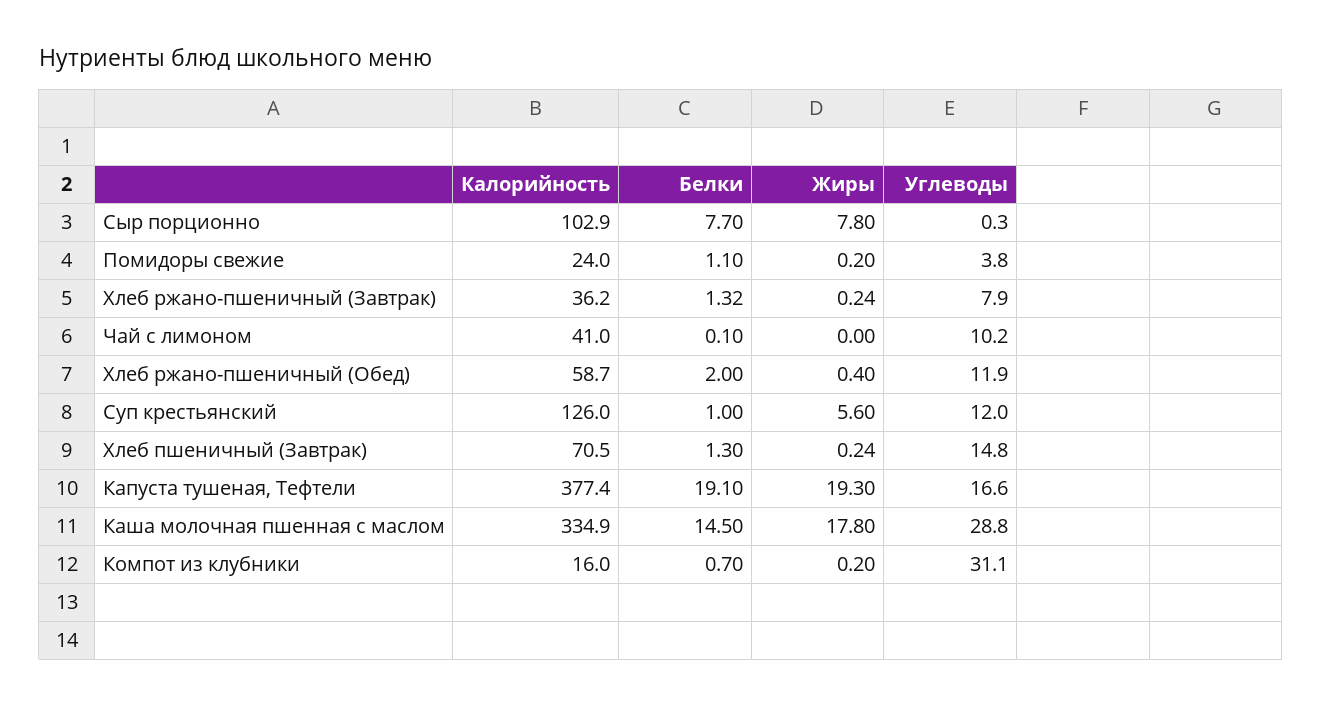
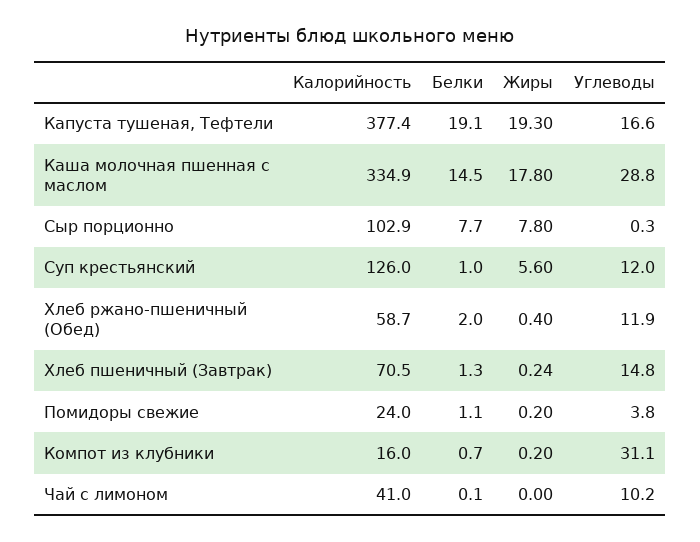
  {
    "Калорийность": {
      "Сыр порционно": 102.9,
      "Помидоры свежие": 24,
-     "Хлеб ржано-пшеничный (Завтрак)": 36.2,
      "Чай с лимоном": 41,
      "Хлеб ржано-пшеничный (Обед)": 58.7,
      "Суп крестьянский": 126,
      "Хлеб пшеничный (Завтрак)": 70.5,
      "Капуста тушеная, Тефтели": 377.4,
      "Каша молочная пшенная с маслом": 334.9,
      "Компот из клубники": 16
    },
    "Белки": {
      "Сыр порционно": 7.7,
      "Помидоры свежие": 1.1,
-     "Хлеб ржано-пшеничный (Завтрак)": 1.32,
      "Чай с лимоном": 0.1,
      "Хлеб ржано-пшеничный (Обед)": 2,
      "Суп крестьянский": 1,
      "Хлеб пшеничный (Завтрак)": 1.3,
      "Капуста тушеная, Тефтели": 19.1,
      "Каша молочная пшенная с маслом": 14.5,
      "Компот из клубники": 0.7
    },
    "Жиры": {
      "Сыр порционно": 7.8,
      "Помидоры свежие": 0.2,
-     "Хлеб ржано-пшеничный (Завтрак)": 0.24,
      "Чай с лимоном": 0,
      "Хлеб ржано-пшеничный (Обед)": 0.4,
      "Суп крестьянский": 5.6,
      "Хлеб пшеничный (Завтрак)": 0.24,
      "Капуста тушеная, Тефтели": 19.3,
      "Каша молочная пшенная с маслом": 17.8,
      "Компот из клубники": 0.2
    },
    "Углеводы": {
      "Сыр порционно": 0.3,
      "Помидоры свежие": 3.8,
-     "Хлеб ржано-пшеничный (Завтрак)": 7.9,
      "Чай с лимоном": 10.2,
      "Хлеб ржано-пшеничный (Обед)": 11.9,
      "Суп крестьянский": 12,
      "Хлеб пшеничный (Завтрак)": 14.8,
      "Капуста тушеная, Тефтели": 16.6,
      "Каша молочная пшенная с маслом": 28.8,
      "Компот из клубники": 31.1
    }
  }

